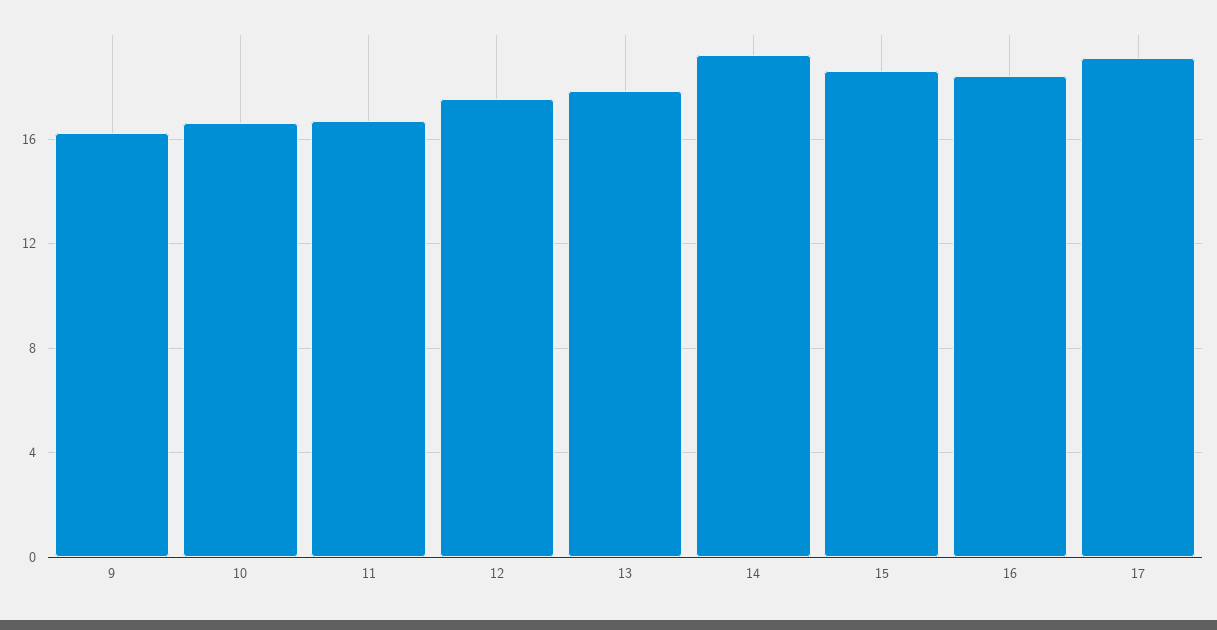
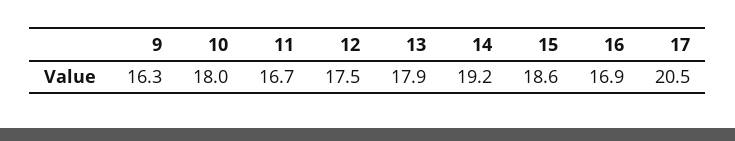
  {
    "9": 16.3,
-   "10": 16.5,
+   "10": 18,
    "11": 16.7,
    "12": 17.5,
    "13": 17.9,
    "14": 19.2,
    "15": 18.6,
-   "16": 18.5,
+   "16": 16.9,
-   "17": 19
+   "17": 20.5
  }

